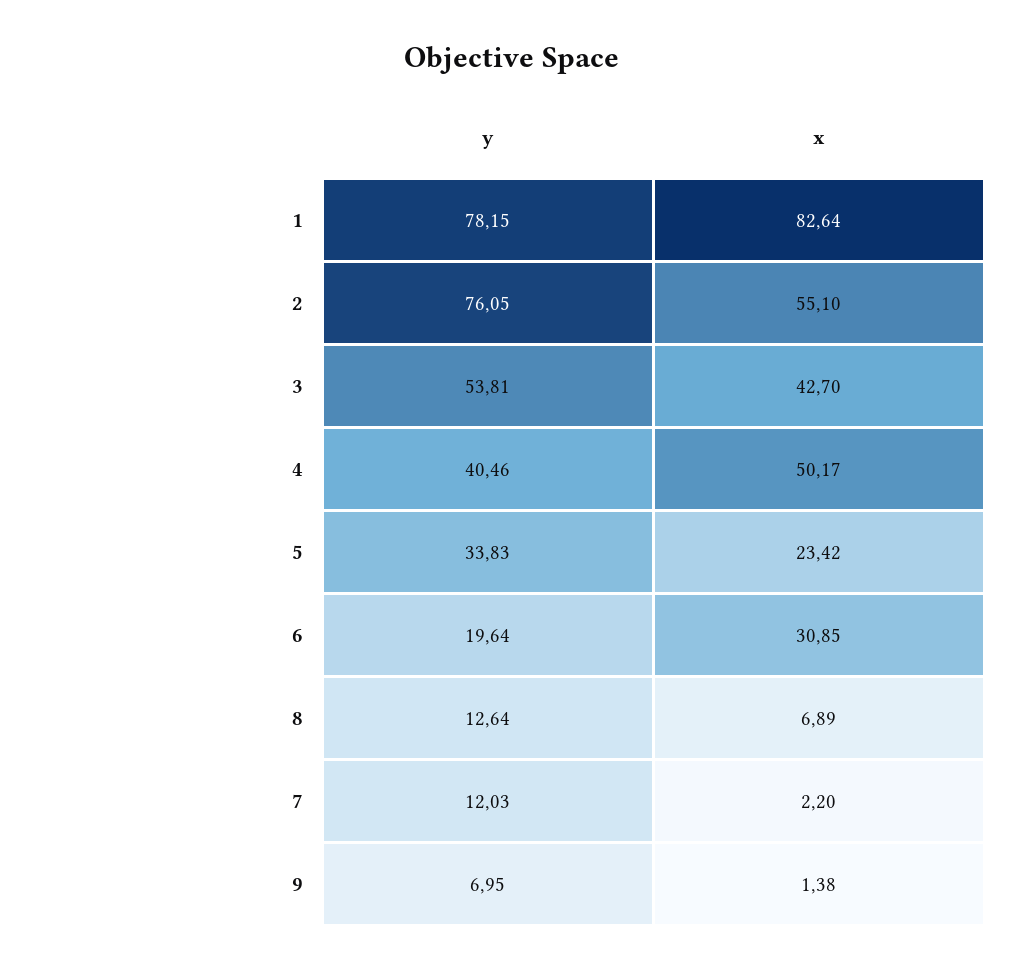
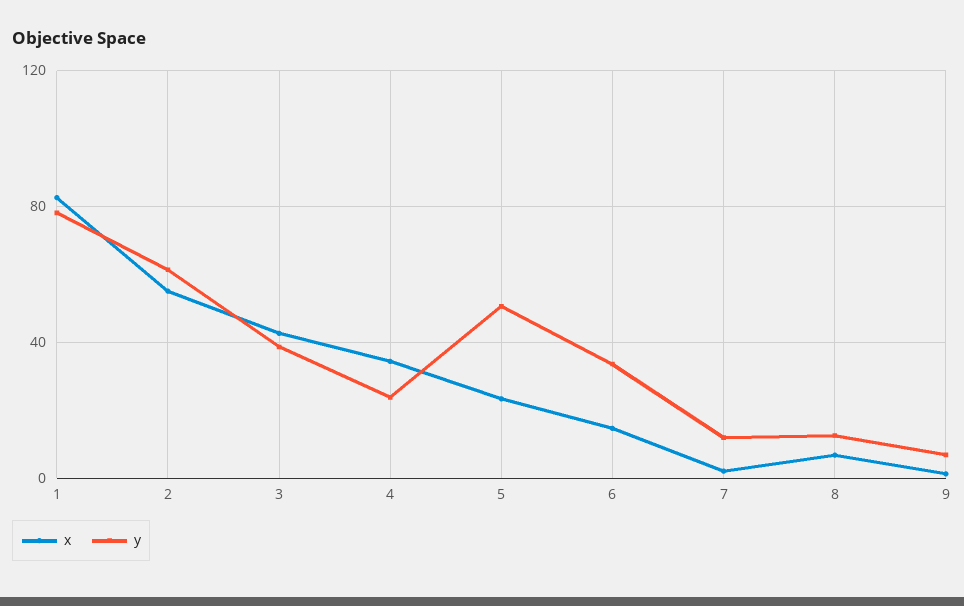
  {
    "y": {
      "1": 78.15,
-     "2": 76.05,
+     "2": 60,
-     "3": 53.81,
+     "3": 40,
-     "4": 40.46,
+     "4": 25,
-     "5": 33.83,
+     "5": 50,
-     "6": 19.64,
+     "6": 35,
      "8": 12.64,
      "7": 12.03,
      "9": 6.95
    },
    "x": {
      "1": 82.64,
      "2": 55.1,
      "3": 42.7,
-     "4": 50.17,
+     "4": 35,
      "5": 23.42,
-     "6": 30.85,
+     "6": 15,
      "8": 6.89,
      "7": 2.2,
      "9": 1.38
    }
  }

